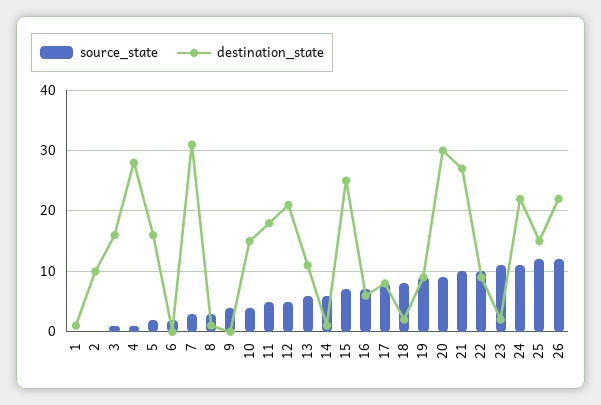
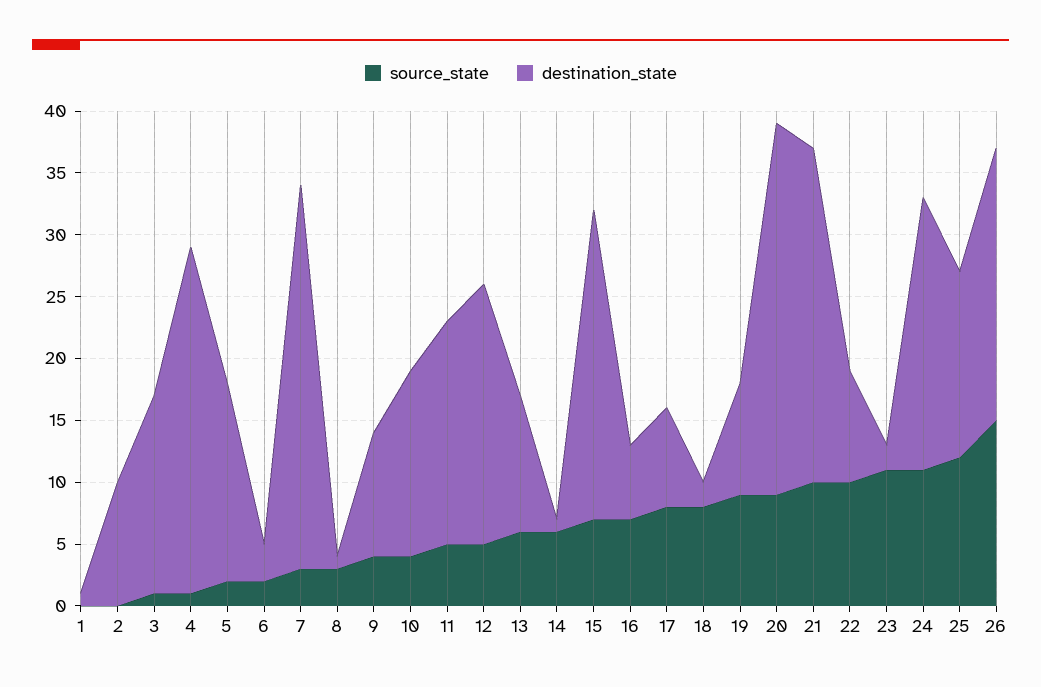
  {
    "source_state": {
      "1": 0,
      "2": 0,
      "3": 1,
      "4": 1,
      "5": 2,
      "6": 2,
      "7": 3,
      "8": 3,
      "9": 4,
      "10": 4,
      "11": 5,
      "12": 5,
      "13": 6,
      "14": 6,
      "15": 7,
      "16": 7,
      "17": 8,
      "18": 8,
      "19": 9,
      "20": 9,
      "21": 10,
      "22": 10,
      "23": 11,
      "24": 11,
      "25": 12,
-     "26": 12
+     "26": 15
    },
    "destination_state": {
      "1": 1,
      "2": 10,
      "3": 16,
      "4": 28,
      "5": 16,
-     "6": 0,
+     "6": 3,
      "7": 31,
      "8": 1,
-     "9": 0,
+     "9": 10,
      "10": 15,
      "11": 18,
      "12": 21,
      "13": 11,
      "14": 1,
      "15": 25,
      "16": 6,
      "17": 8,
      "18": 2,
      "19": 9,
      "20": 30,
      "21": 27,
      "22": 9,
      "23": 2,
      "24": 22,
      "25": 15,
      "26": 22
    }
  }

